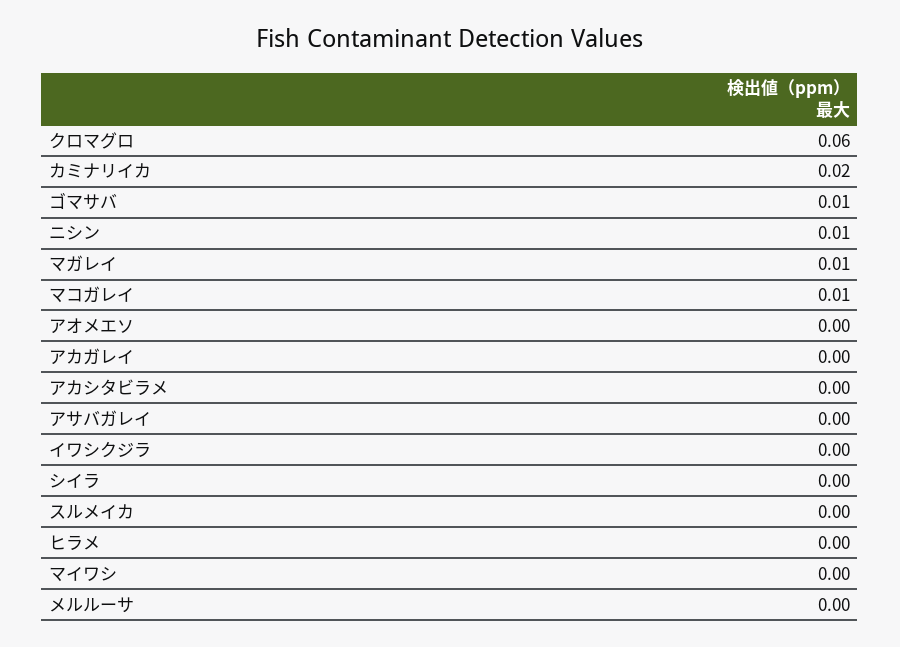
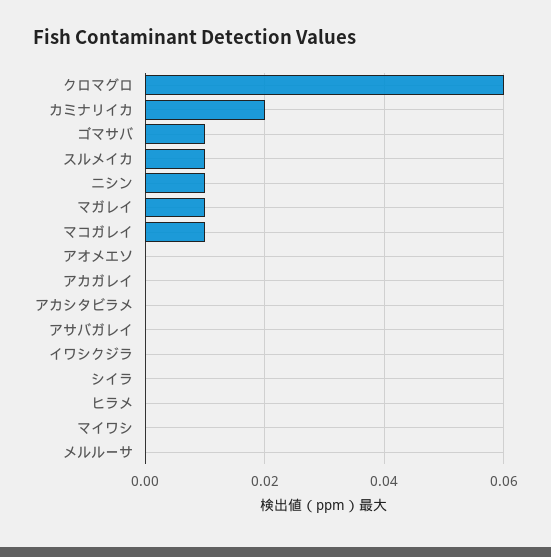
  {
    "クロマグロ": 0.06,
    "カミナリイカ": 0.02,
    "ゴマサバ": 0.01,
    "ニシン": 0.01,
    "マガレイ": 0.01,
    "マコガレイ": 0.01,
    "アオメエソ": 0,
    "アカガレイ": 0,
    "アカシタビラメ": 0,
    "アサバガレイ": 0,
    "イワシクジラ": 0,
    "シイラ": 0,
-   "スルメイカ": 0,
+   "スルメイカ": 0.01,
    "ヒラメ": 0,
    "マイワシ": 0,
    "メルルーサ": 0
  }

